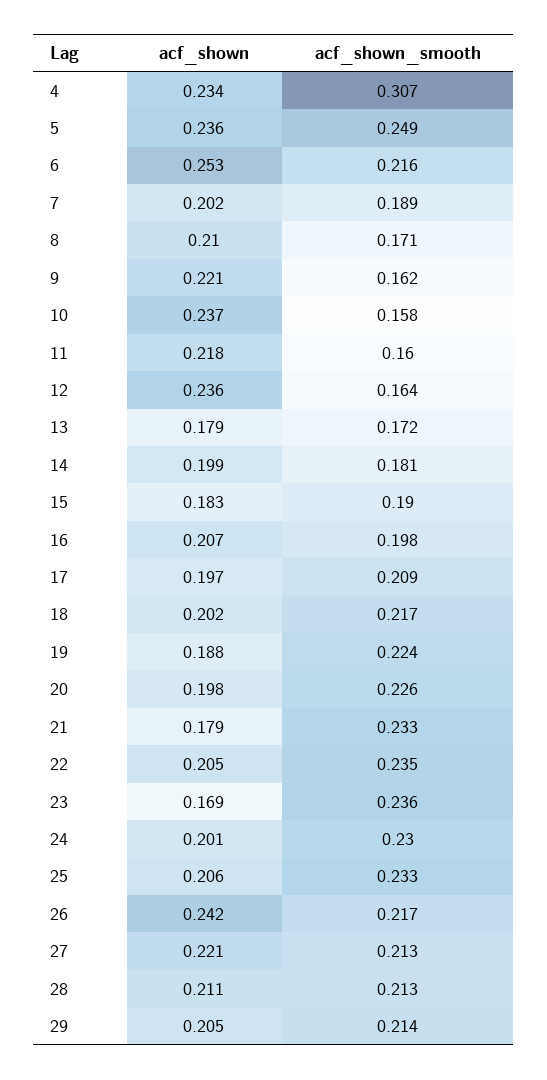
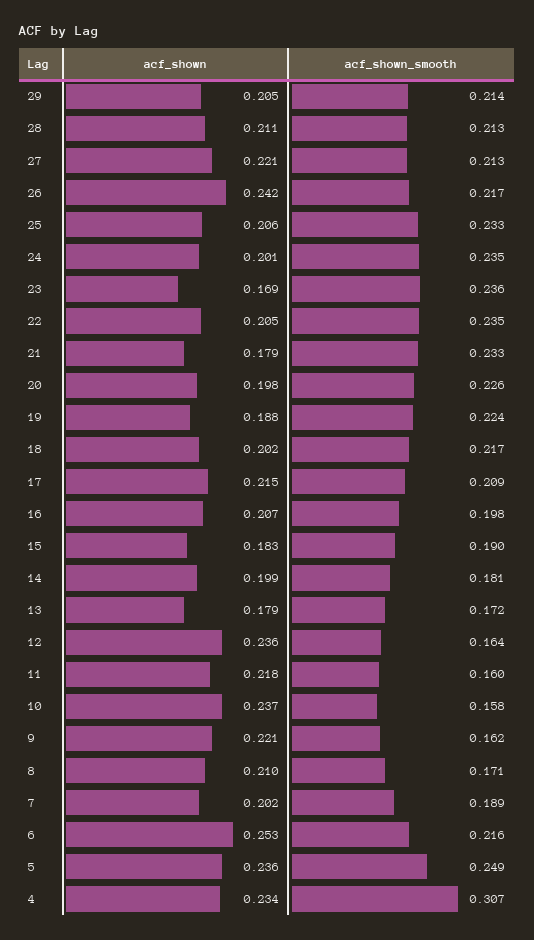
  {
    "acf_shown": {
      "4": 0.234,
      "5": 0.236,
      "6": 0.253,
      "7": 0.202,
      "8": 0.21,
      "9": 0.221,
      "10": 0.237,
      "11": 0.218,
      "12": 0.236,
      "13": 0.179,
      "14": 0.199,
      "15": 0.183,
      "16": 0.207,
-     "17": 0.197,
+     "17": 0.215,
      "18": 0.202,
      "19": 0.188,
      "20": 0.198,
      "21": 0.179,
      "22": 0.205,
      "23": 0.169,
      "24": 0.201,
      "25": 0.206,
      "26": 0.242,
      "27": 0.221,
      "28": 0.211,
      "29": 0.205
    },
    "acf_shown_smooth": {
      "4": 0.307,
      "5": 0.249,
      "6": 0.216,
      "7": 0.189,
      "8": 0.171,
      "9": 0.162,
      "10": 0.158,
      "11": 0.16,
      "12": 0.164,
      "13": 0.172,
      "14": 0.181,
      "15": 0.19,
      "16": 0.198,
      "17": 0.209,
      "18": 0.217,
      "19": 0.224,
      "20": 0.226,
      "21": 0.233,
      "22": 0.235,
      "23": 0.236,
-     "24": 0.23,
+     "24": 0.235,
      "25": 0.233,
      "26": 0.217,
      "27": 0.213,
      "28": 0.213,
      "29": 0.214
    }
  }

